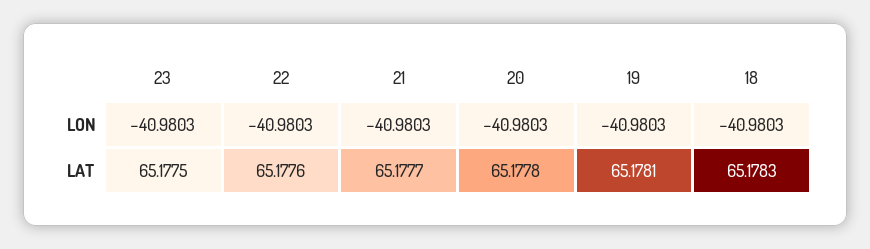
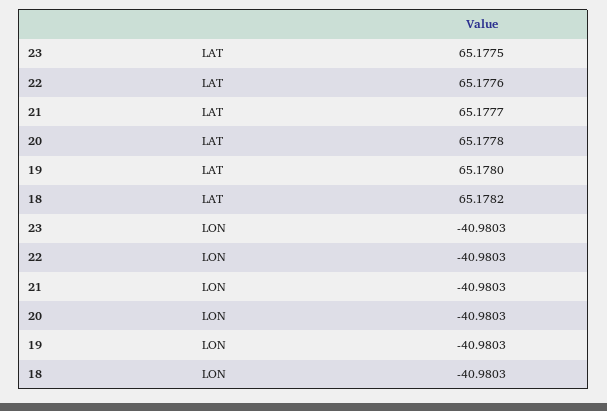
  {
    "23": {
      "LON": -40.9803,
      "LAT": 65.1775
    },
    "22": {
      "LON": -40.9803,
      "LAT": 65.1776
    },
    "21": {
      "LON": -40.9803,
      "LAT": 65.1777
    },
    "20": {
      "LON": -40.9803,
      "LAT": 65.1778
    },
    "19": {
      "LON": -40.9803,
-     "LAT": 65.1781
+     "LAT": 65.178
    },
    "18": {
      "LON": -40.9803,
-     "LAT": 65.1783
+     "LAT": 65.1782
    }
  }

